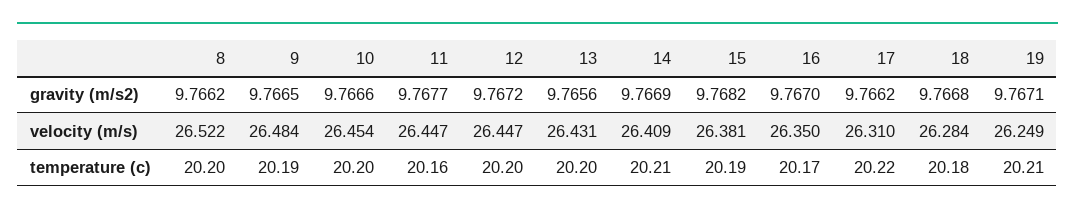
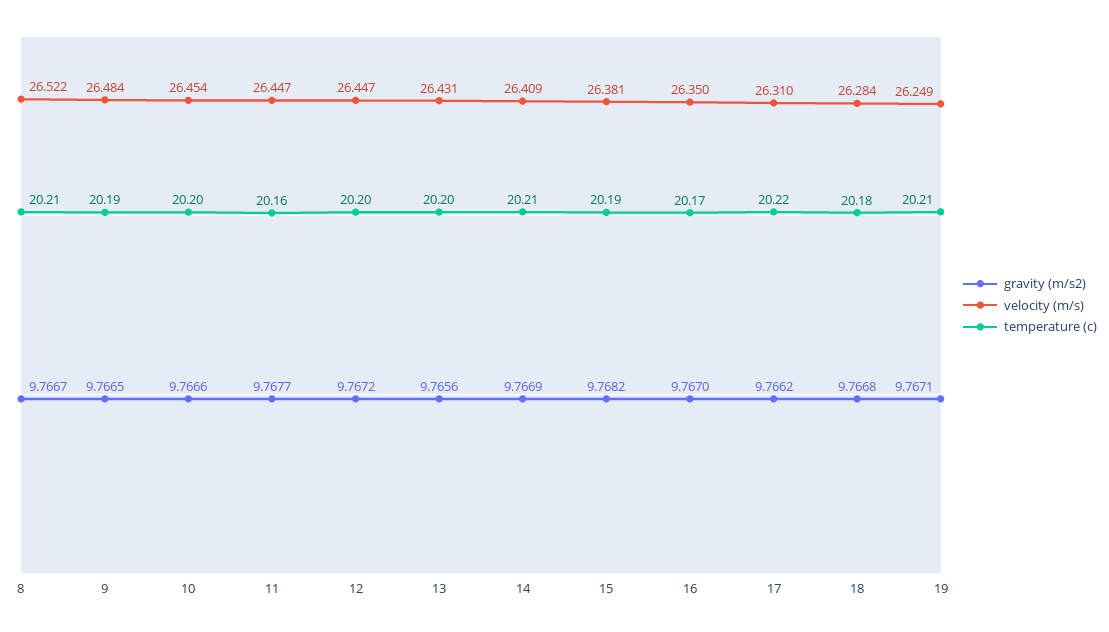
  {
    "gravity (m/s2)": {
-     "8": 9.7662,
+     "8": 9.7667,
      "9": 9.7665,
      "10": 9.7666,
      "11": 9.7677,
      "12": 9.7672,
      "13": 9.7656,
      "14": 9.7669,
      "15": 9.7682,
      "16": 9.767,
      "17": 9.7662,
      "18": 9.7668,
      "19": 9.7671
    },
    "velocity (m/s)": {
      "8": 26.522,
      "9": 26.484,
      "10": 26.454,
      "11": 26.447,
      "12": 26.447,
      "13": 26.431,
      "14": 26.409,
      "15": 26.381,
      "16": 26.35,
      "17": 26.31,
      "18": 26.284,
      "19": 26.249
    },
    "temperature (c)": {
-     "8": 20.2,
+     "8": 20.21,
      "9": 20.19,
      "10": 20.2,
      "11": 20.16,
      "12": 20.2,
      "13": 20.2,
      "14": 20.21,
      "15": 20.19,
      "16": 20.17,
      "17": 20.22,
      "18": 20.18,
      "19": 20.21
    }
  }

